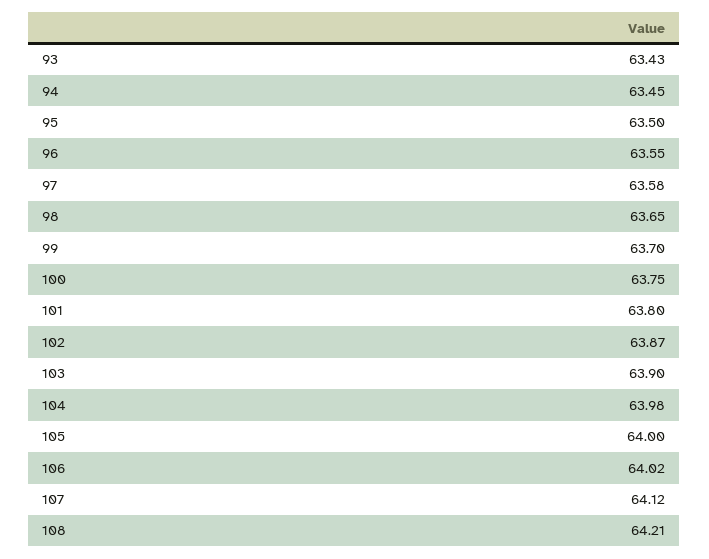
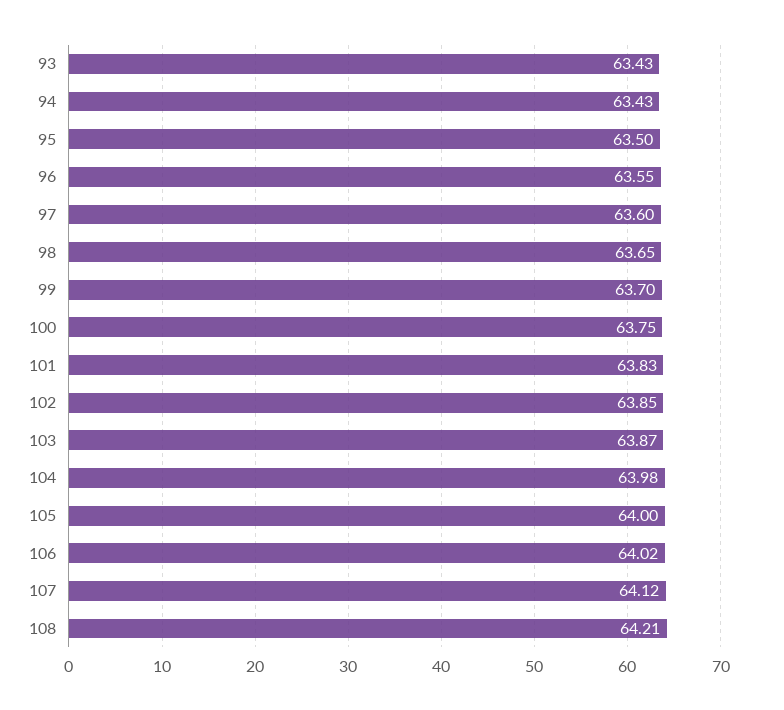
  {
    "93": 63.43,
-   "94": 63.45,
+   "94": 63.43,
    "95": 63.5,
    "96": 63.55,
-   "97": 63.58,
+   "97": 63.6,
    "98": 63.65,
    "99": 63.7,
    "100": 63.75,
-   "101": 63.8,
+   "101": 63.83,
-   "102": 63.87,
+   "102": 63.85,
-   "103": 63.9,
+   "103": 63.87,
    "104": 63.98,
    "105": 64,
    "106": 64.02,
    "107": 64.12,
    "108": 64.21
  }

